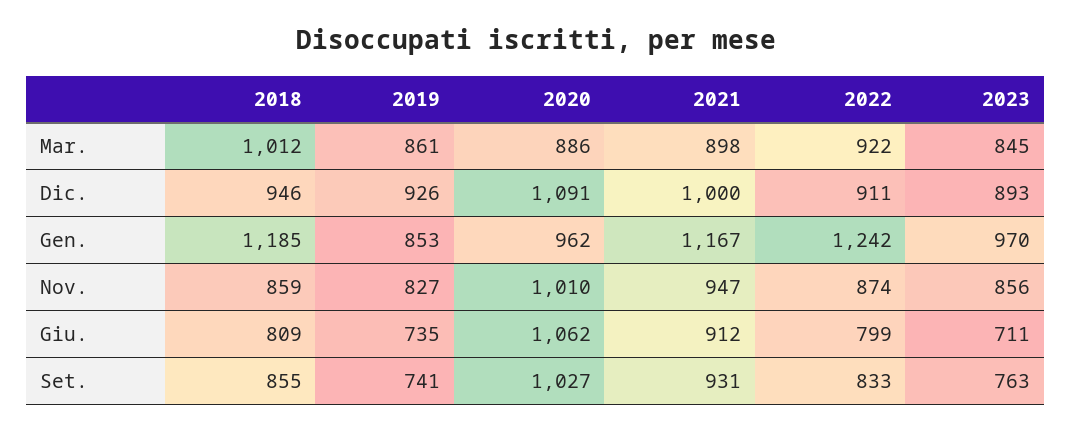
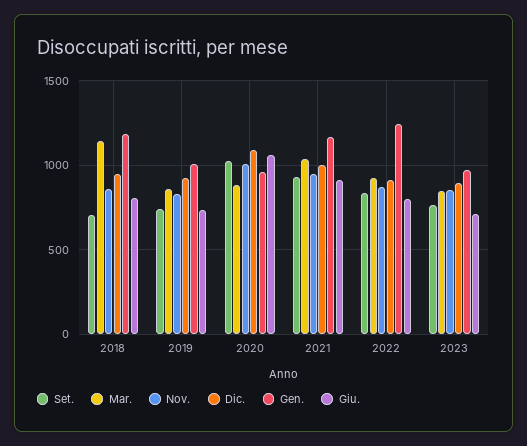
  {
    "Mar.": {
-     "2018": 1012,
+     "2018": 1150,
      "2019": 861,
      "2020": 886,
-     "2021": 898,
+     "2021": 1050,
      "2022": 922,
      "2023": 845
    },
    "Dic.": {
      "2018": 946,
      "2019": 926,
      "2020": 1091,
      "2021": 1000,
      "2022": 911,
      "2023": 893
    },
    "Gen.": {
      "2018": 1185,
-     "2019": 853,
+     "2019": 1000,
      "2020": 962,
      "2021": 1167,
      "2022": 1242,
      "2023": 970
    },
    "Nov.": {
      "2018": 859,
      "2019": 827,
      "2020": 1010,
      "2021": 947,
      "2022": 874,
      "2023": 856
    },
    "Giu.": {
      "2018": 809,
      "2019": 735,
      "2020": 1062,
      "2021": 912,
      "2022": 799,
      "2023": 711
    },
    "Set.": {
-     "2018": 855,
+     "2018": 700,
      "2019": 741,
      "2020": 1027,
      "2021": 931,
      "2022": 833,
      "2023": 763
    }
  }

